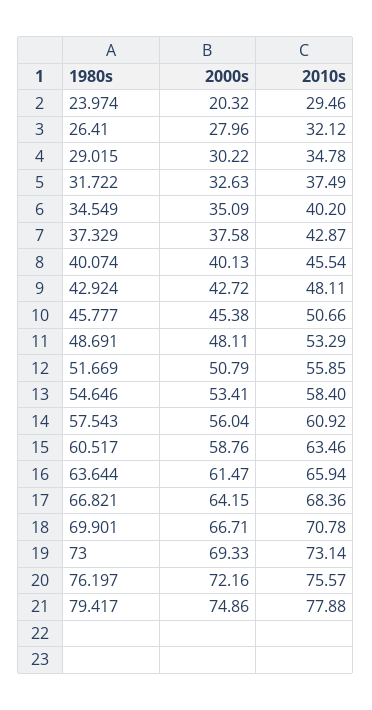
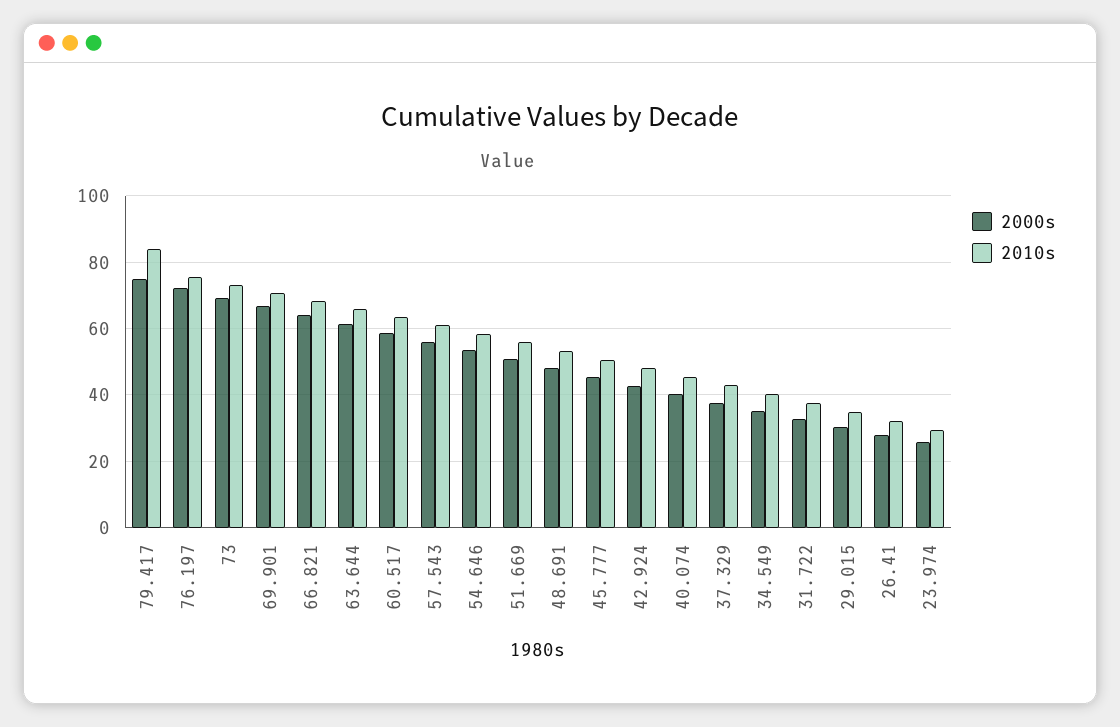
  {
    "2000s": {
-     "23.974": 20.32,
+     "23.974": 26,
      "26.41": 27.96,
      "29.015": 30.22,
      "31.722": 32.63,
      "34.549": 35.09,
      "37.329": 37.58,
      "40.074": 40.13,
      "42.924": 42.72,
      "45.777": 45.38,
      "48.691": 48.11,
      "51.669": 50.79,
      "54.646": 53.41,
      "57.543": 56.04,
      "60.517": 58.76,
      "63.644": 61.47,
      "66.821": 64.15,
      "69.901": 66.71,
      "73": 69.33,
      "76.197": 72.16,
      "79.417": 74.86
    },
    "2010s": {
      "23.974": 29.46,
      "26.41": 32.12,
      "29.015": 34.78,
      "31.722": 37.49,
      "34.549": 40.2,
      "37.329": 42.87,
      "40.074": 45.54,
      "42.924": 48.11,
      "45.777": 50.66,
      "48.691": 53.29,
      "51.669": 55.85,
      "54.646": 58.4,
      "57.543": 60.92,
      "60.517": 63.46,
      "63.644": 65.94,
      "66.821": 68.36,
      "69.901": 70.78,
      "73": 73.14,
      "76.197": 75.57,
-     "79.417": 77.88
+     "79.417": 84
    }
  }

